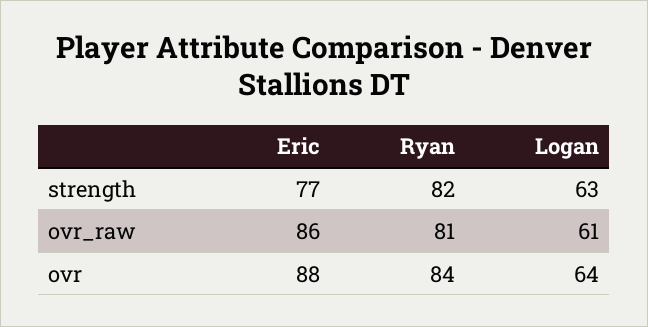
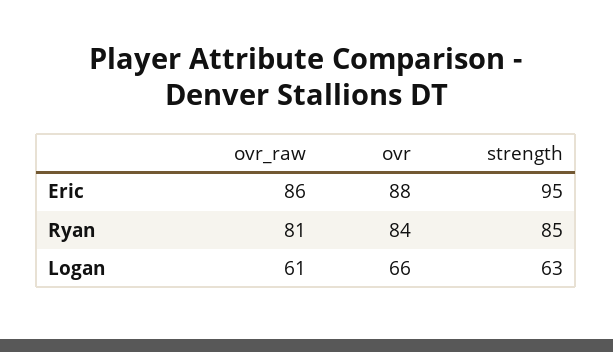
  {
    "Eric": {
-     "strength": 77,
+     "strength": 95,
      "ovr_raw": 86,
      "ovr": 88
    },
    "Ryan": {
-     "strength": 82,
+     "strength": 85,
      "ovr_raw": 81,
      "ovr": 84
    },
    "Logan": {
      "strength": 63,
      "ovr_raw": 61,
-     "ovr": 64
+     "ovr": 66
    }
  }

